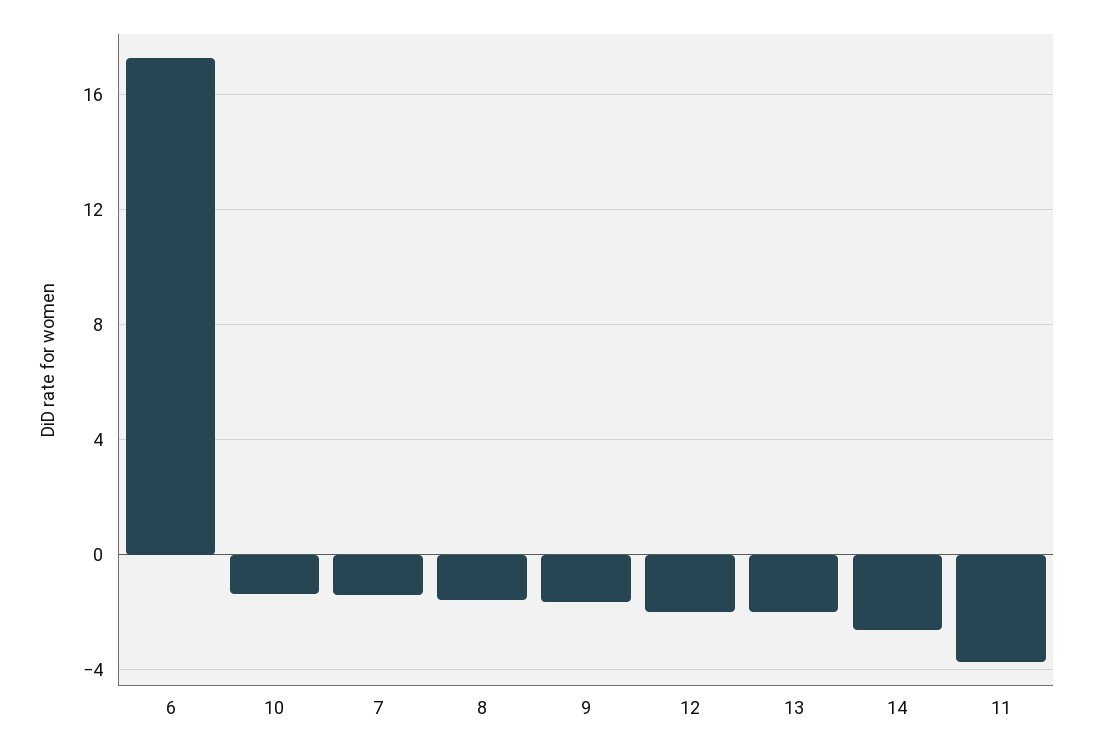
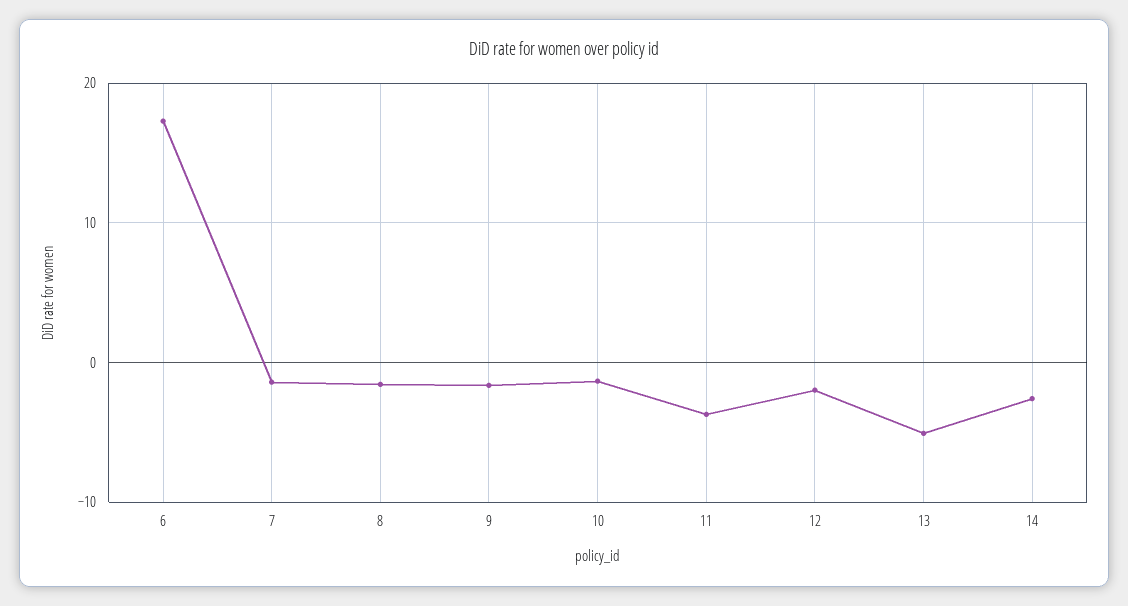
  {
    "6": 17.5,
    "10": -1.5,
    "7": -1.5,
    "8": -1.5,
    "9": -1.5,
    "12": -2,
-   "13": -2,
+   "13": -5,
    "14": -2.5,
    "11": -3.5
  }

